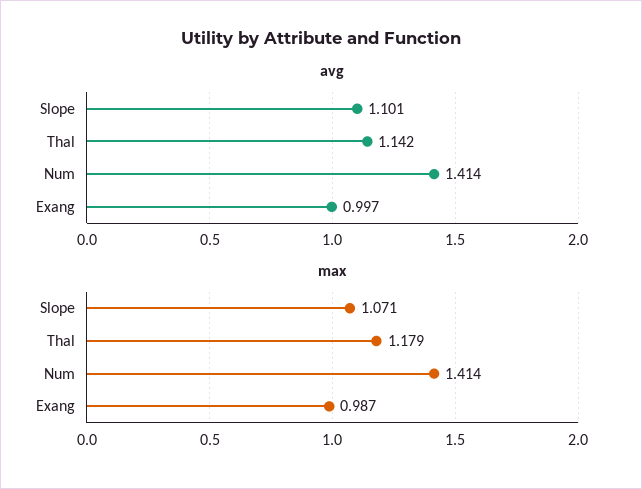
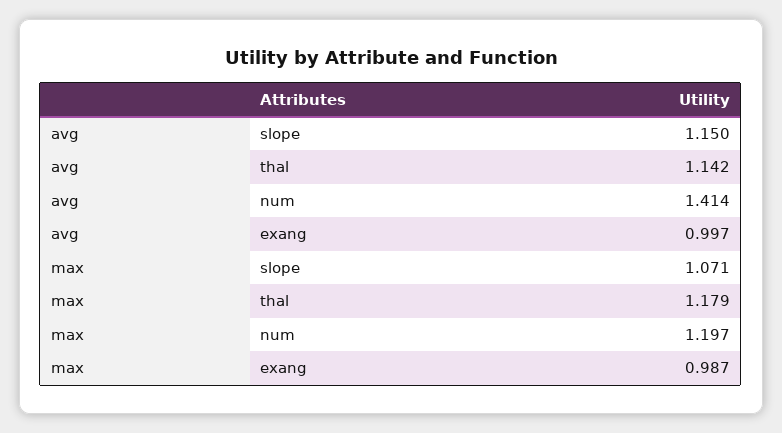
  {
    "avg": {
-     "Slope": 1.101,
+     "Slope": 1.15,
      "Thal": 1.142,
      "Num": 1.414,
      "Exang": 0.997
    },
    "max": {
      "Slope": 1.071,
      "Thal": 1.179,
-     "Num": 1.414,
+     "Num": 1.197,
      "Exang": 0.987
    }
  }

